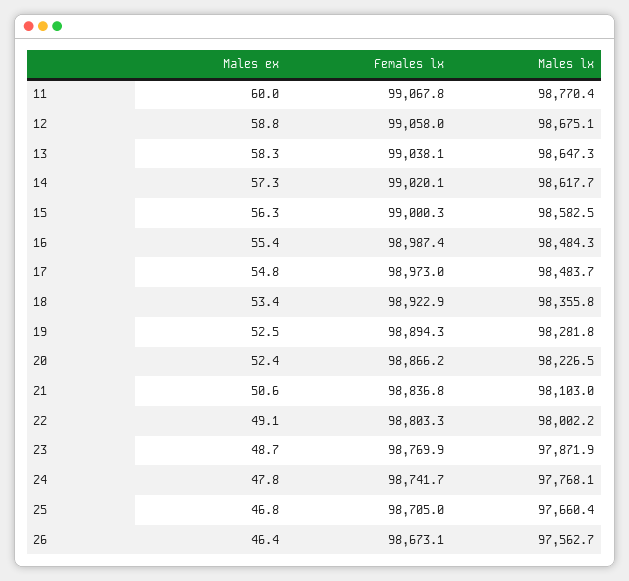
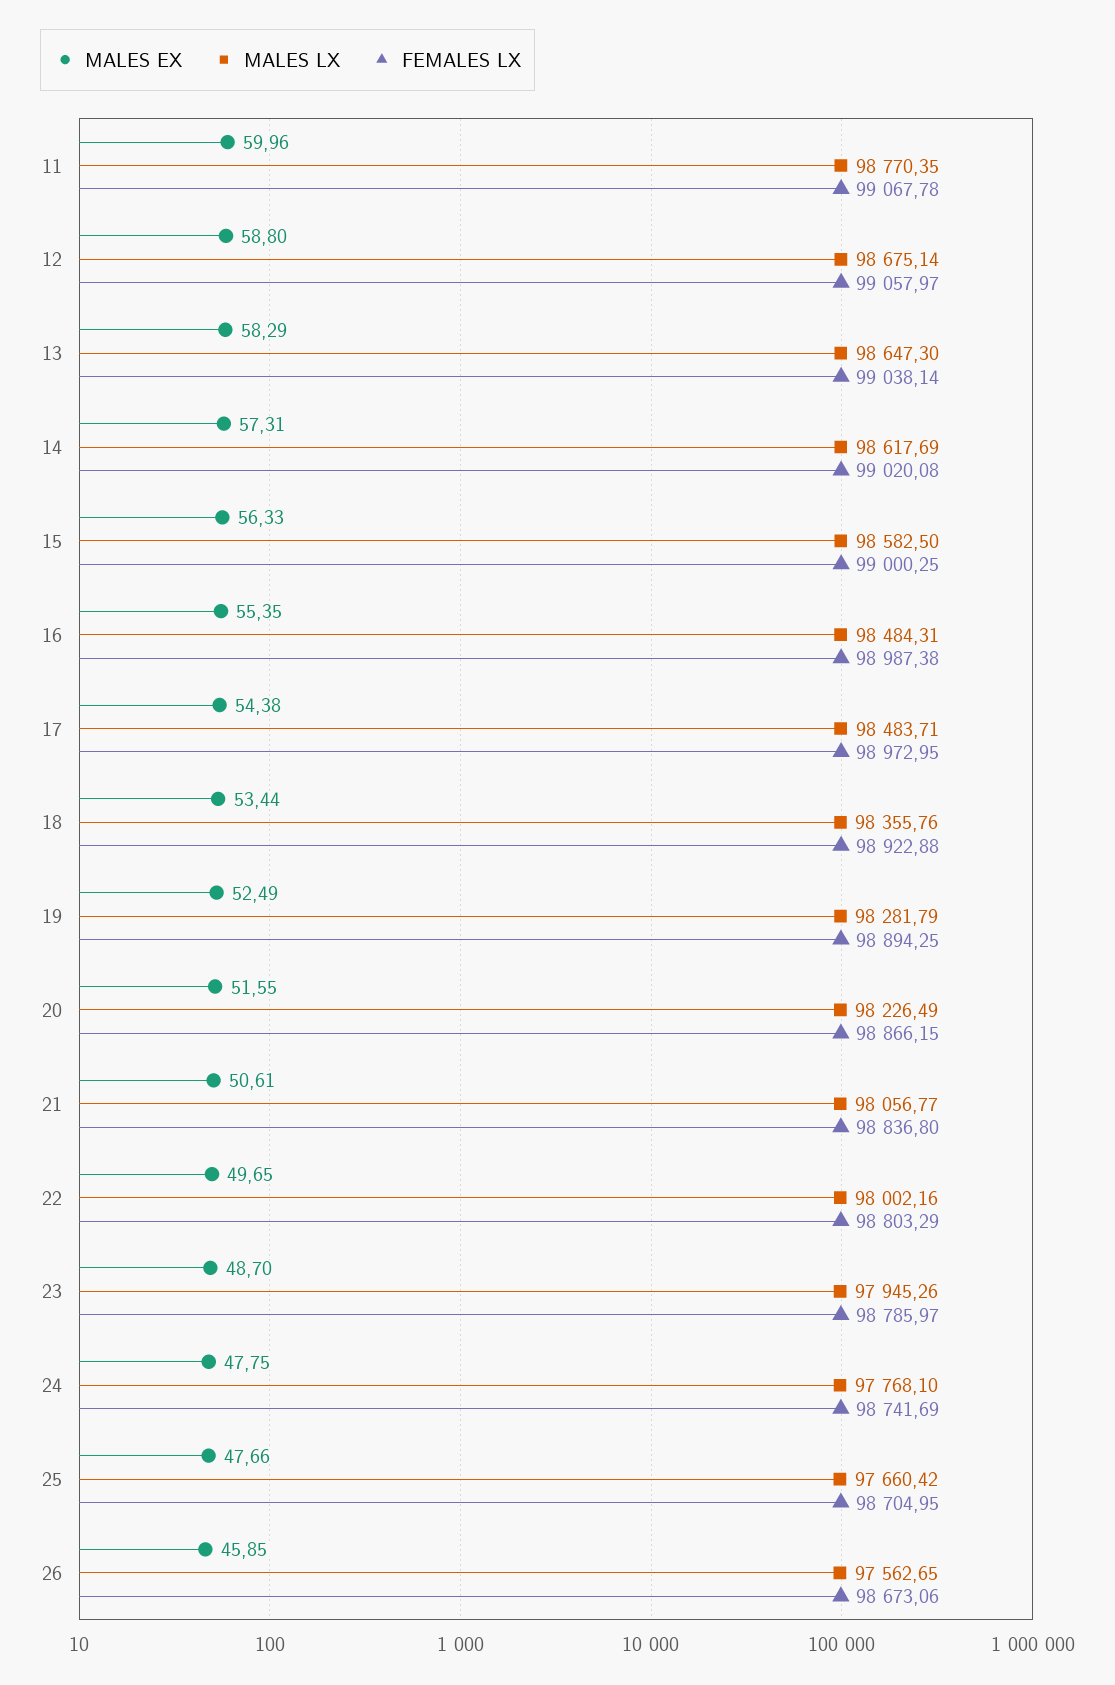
  {
    "Males ex": {
      "11": 59.96,
      "12": 58.8,
      "13": 58.29,
      "14": 57.31,
      "15": 56.33,
      "16": 55.35,
-     "17": 54.8,
+     "17": 54.38,
      "18": 53.44,
      "19": 52.49,
-     "20": 52.4,
+     "20": 51.55,
      "21": 50.61,
-     "22": 49.1,
+     "22": 49.65,
      "23": 48.7,
      "24": 47.75,
-     "25": 46.8,
+     "25": 47.66,
-     "26": 46.4
+     "26": 45.85
    },
    "Females lx": {
      "11": 99067.78,
      "12": 99057.97,
      "13": 99038.14,
      "14": 99020.08,
      "15": 99000.25,
      "16": 98987.38,
      "17": 98972.95,
      "18": 98922.88,
      "19": 98894.25,
      "20": 98866.15,
      "21": 98836.8,
      "22": 98803.29,
-     "23": 98769.9,
+     "23": 98785.97,
      "24": 98741.69,
      "25": 98704.95,
      "26": 98673.06
    },
    "Males lx": {
      "11": 98770.35,
      "12": 98675.14,
      "13": 98647.3,
      "14": 98617.69,
      "15": 98582.5,
      "16": 98484.31,
      "17": 98483.71,
      "18": 98355.76,
      "19": 98281.79,
      "20": 98226.49,
-     "21": 98103,
+     "21": 98056.77,
      "22": 98002.16,
-     "23": 97871.9,
+     "23": 97945.26,
      "24": 97768.1,
      "25": 97660.42,
      "26": 97562.65
    }
  }

